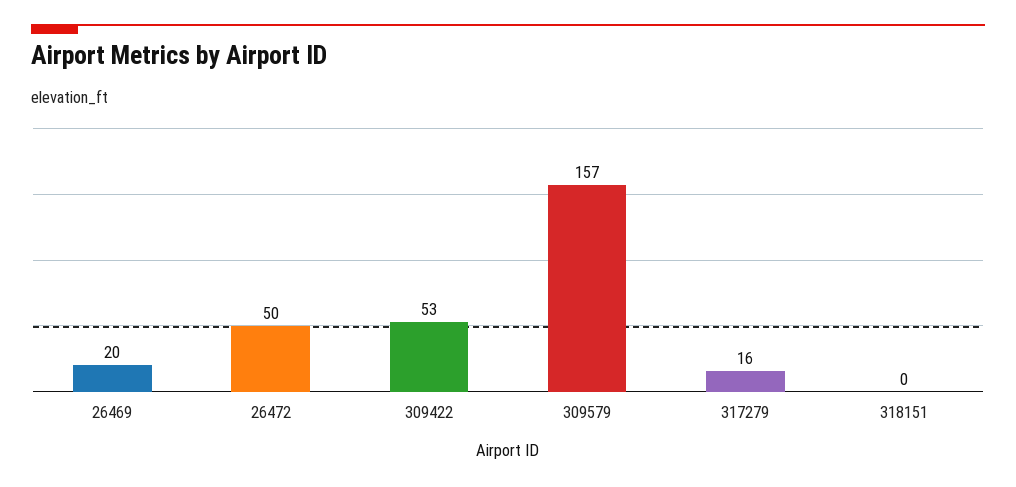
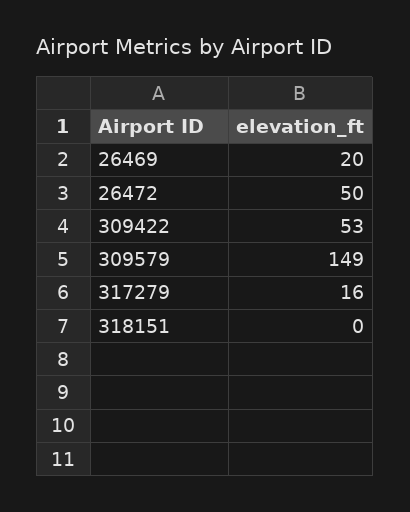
  {
    "26469": 20,
    "26472": 50,
    "309422": 53,
-   "309579": 157,
+   "309579": 149,
    "317279": 16,
    "318151": 0
  }

